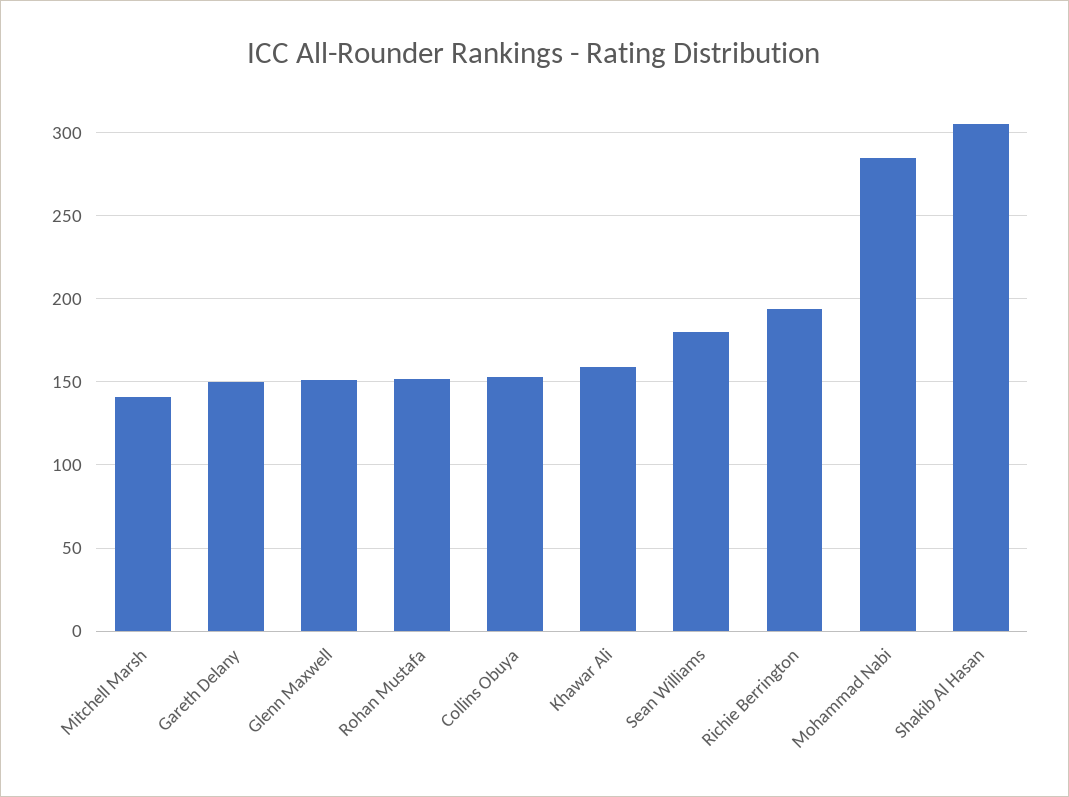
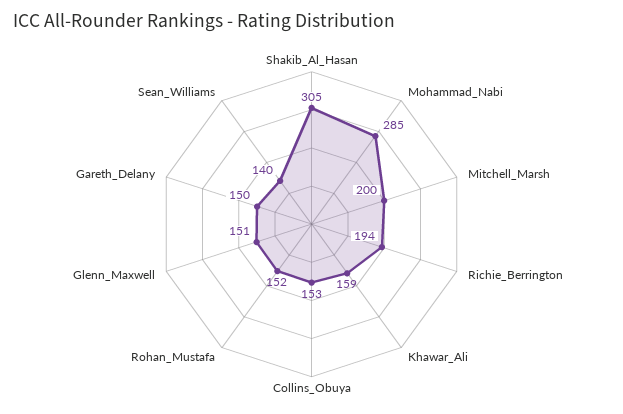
  {
-   "Mitchell Marsh": 140,
+   "Mitchell Marsh": 200,
    "Gareth Delany": 150,
    "Glenn Maxwell": 151,
    "Rohan Mustafa": 152,
    "Collins Obuya": 153,
    "Khawar Ali": 159,
-   "Sean Williams": 180,
+   "Sean Williams": 140,
    "Richie Berrington": 194,
    "Mohammad Nabi": 285,
    "Shakib Al Hasan": 305
  }

